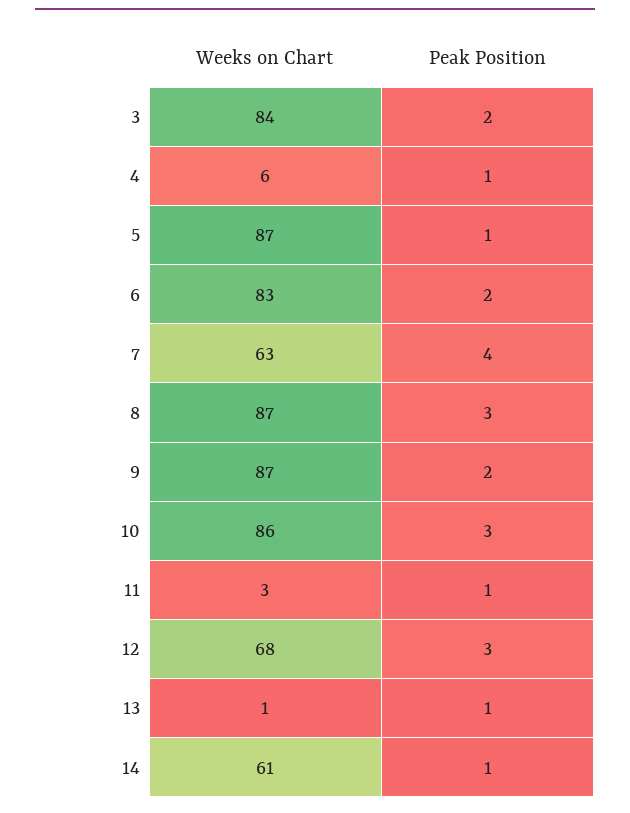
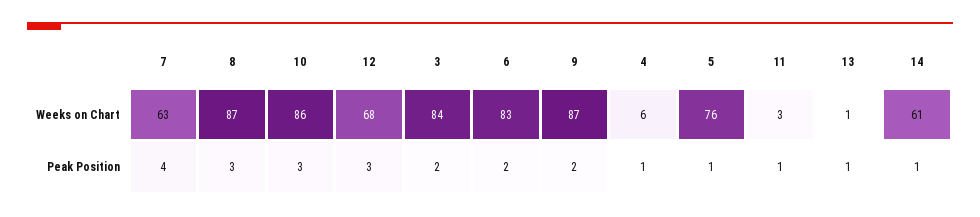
  {
    "Weeks on Chart": {
      "3": 84,
      "4": 6,
-     "5": 87,
+     "5": 76,
      "6": 83,
      "7": 63,
      "8": 87,
      "9": 87,
      "10": 86,
      "11": 3,
      "12": 68,
      "13": 1,
      "14": 61
    },
    "Peak Position": {
      "3": 2,
      "4": 1,
      "5": 1,
      "6": 2,
      "7": 4,
      "8": 3,
      "9": 2,
      "10": 3,
      "11": 1,
      "12": 3,
      "13": 1,
      "14": 1
    }
  }

